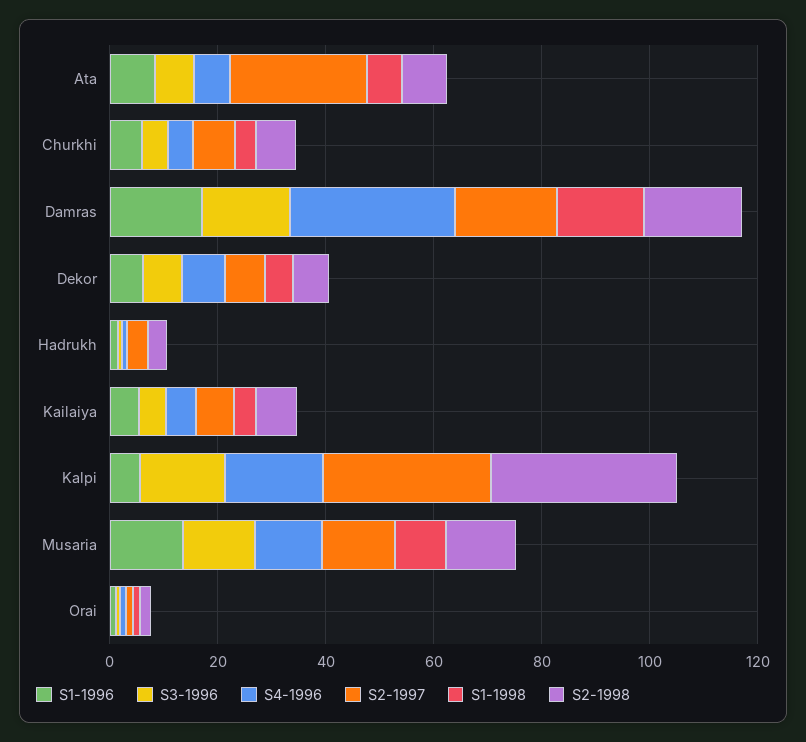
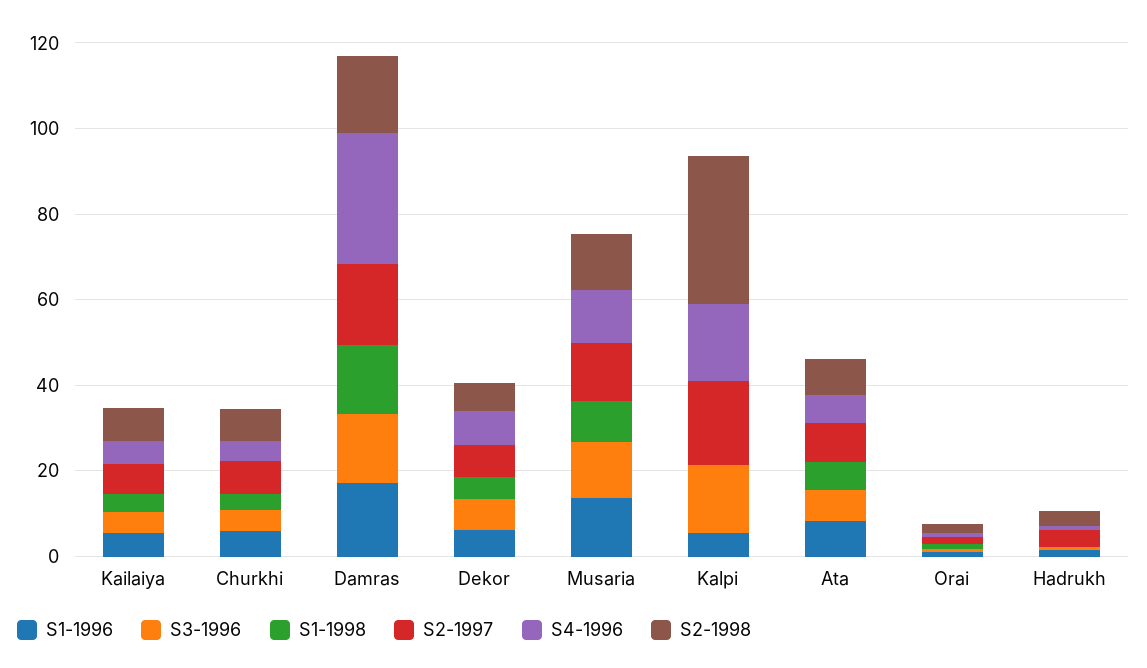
  {
    "S1-1996": {
      "Ata": 10,
      "Churkhi": 5,
      "Damras": 15,
      "Dekor": 5,
      "Hadrukh": 0,
      "Kailaiya": 5,
      "Kalpi": 5,
      "Musaria": 15,
      "Orai": 0
    },
    "S3-1996": {
      "Ata": 5,
      "Churkhi": 5,
      "Damras": 15,
      "Dekor": 5,
      "Hadrukh": 0,
      "Kailaiya": 5,
      "Kalpi": 15,
      "Musaria": 15,
      "Orai": 0
    },
    "S4-1996": {
      "Ata": 5,
      "Churkhi": 5,
      "Damras": 30,
      "Dekor": 10,
      "Hadrukh": 0,
      "Kailaiya": 5,
      "Kalpi": 20,
      "Musaria": 15,
      "Orai": 0
    },
    "S2-1997": {
-     "Ata": 25,
+     "Ata": 10,
      "Churkhi": 10,
      "Damras": 20,
      "Dekor": 5,
      "Hadrukh": 5,
      "Kailaiya": 5,
-     "Kalpi": 30,
+     "Kalpi": 20,
      "Musaria": 15,
      "Orai": 0
    },
    "S1-1998": {
      "Ata": 5,
      "Churkhi": 5,
      "Damras": 15,
      "Dekor": 5,
      "Hadrukh": 0,
      "Kailaiya": 5,
      "Kalpi": 0,
      "Musaria": 10,
      "Orai": 0
    },
    "S2-1998": {
      "Ata": 10,
      "Churkhi": 5,
      "Damras": 20,
      "Dekor": 5,
      "Hadrukh": 5,
      "Kailaiya": 10,
      "Kalpi": 35,
      "Musaria": 15,
      "Orai": 0
    }
  }

